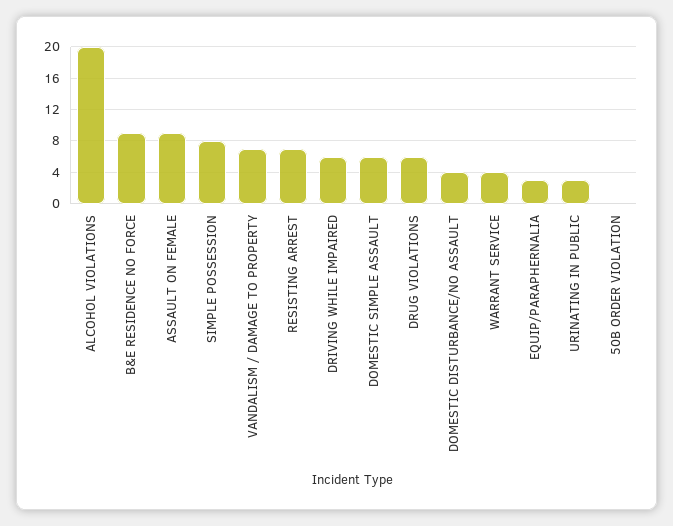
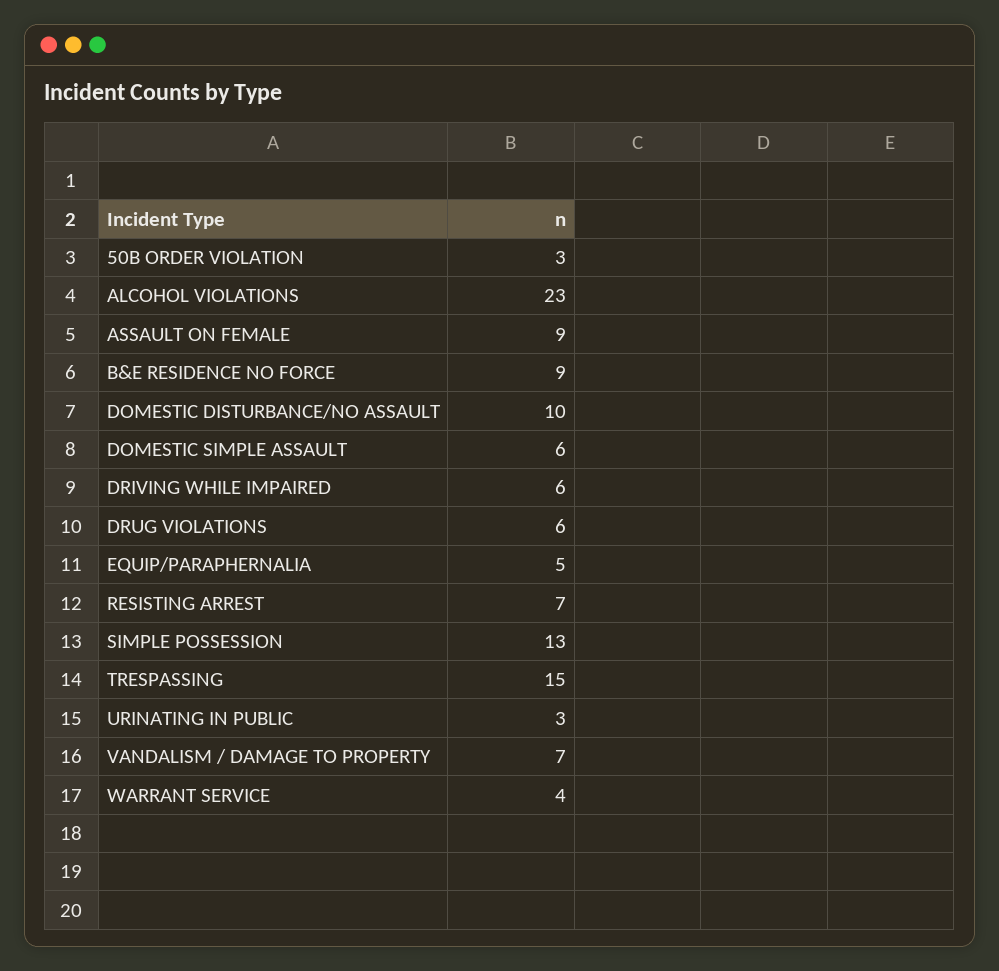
  {
-   "ALCOHOL VIOLATIONS": 20,
+   "ALCOHOL VIOLATIONS": 23,
    "B&E RESIDENCE NO FORCE": 9,
    "ASSAULT ON FEMALE": 9,
-   "SIMPLE POSSESSION": 8,
+   "SIMPLE POSSESSION": 13,
    "VANDALISM / DAMAGE TO PROPERTY": 7,
    "RESISTING ARREST": 7,
    "DRIVING WHILE IMPAIRED": 6,
    "DOMESTIC SIMPLE ASSAULT": 6,
    "DRUG VIOLATIONS": 6,
-   "DOMESTIC DISTURBANCE/NO ASSAULT": 4,
+   "DOMESTIC DISTURBANCE/NO ASSAULT": 10,
    "WARRANT SERVICE": 4,
-   "EQUIP/PARAPHERNALIA": 3,
+   "EQUIP/PARAPHERNALIA": 5,
    "URINATING IN PUBLIC": 3,
-   "50B ORDER VIOLATION": 0
+   "50B ORDER VIOLATION": 3,
+   "TRESPASSING": 15
  }

